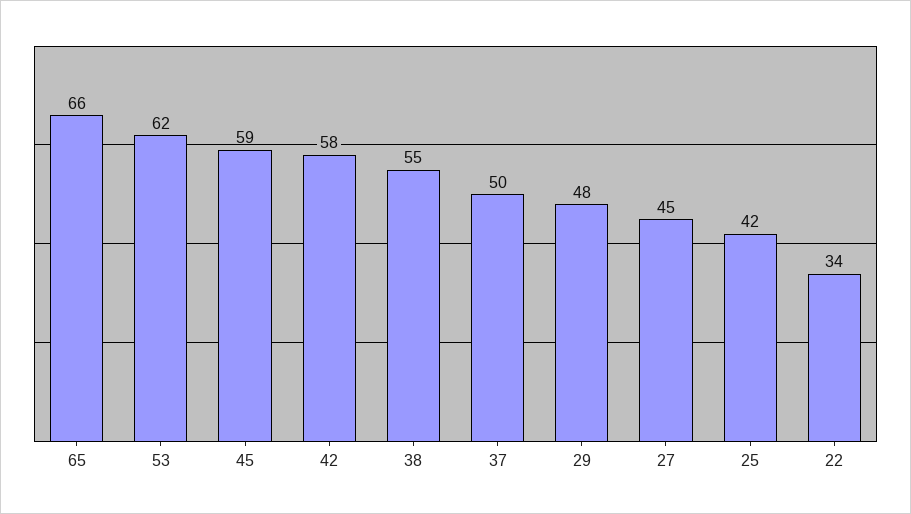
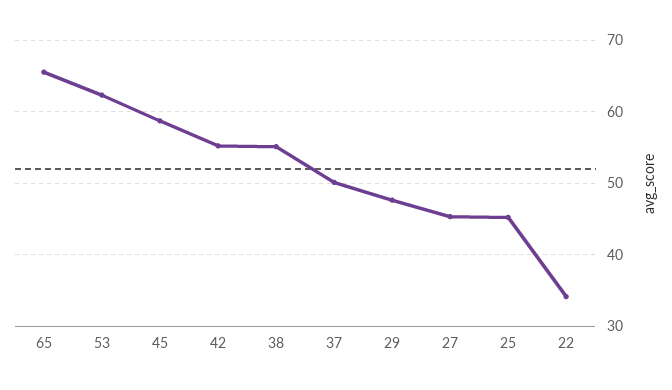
  {
    "65": 66,
    "53": 62,
    "45": 59,
-   "42": 58,
+   "42": 55,
    "38": 55,
    "37": 50,
    "29": 48,
    "27": 45,
-   "25": 42,
+   "25": 45,
    "22": 34
  }

